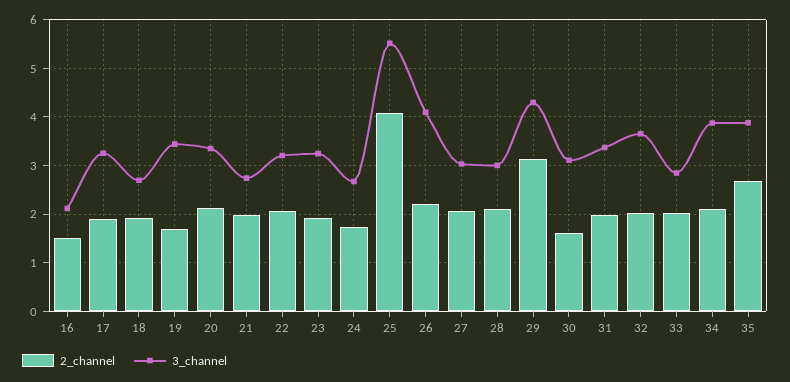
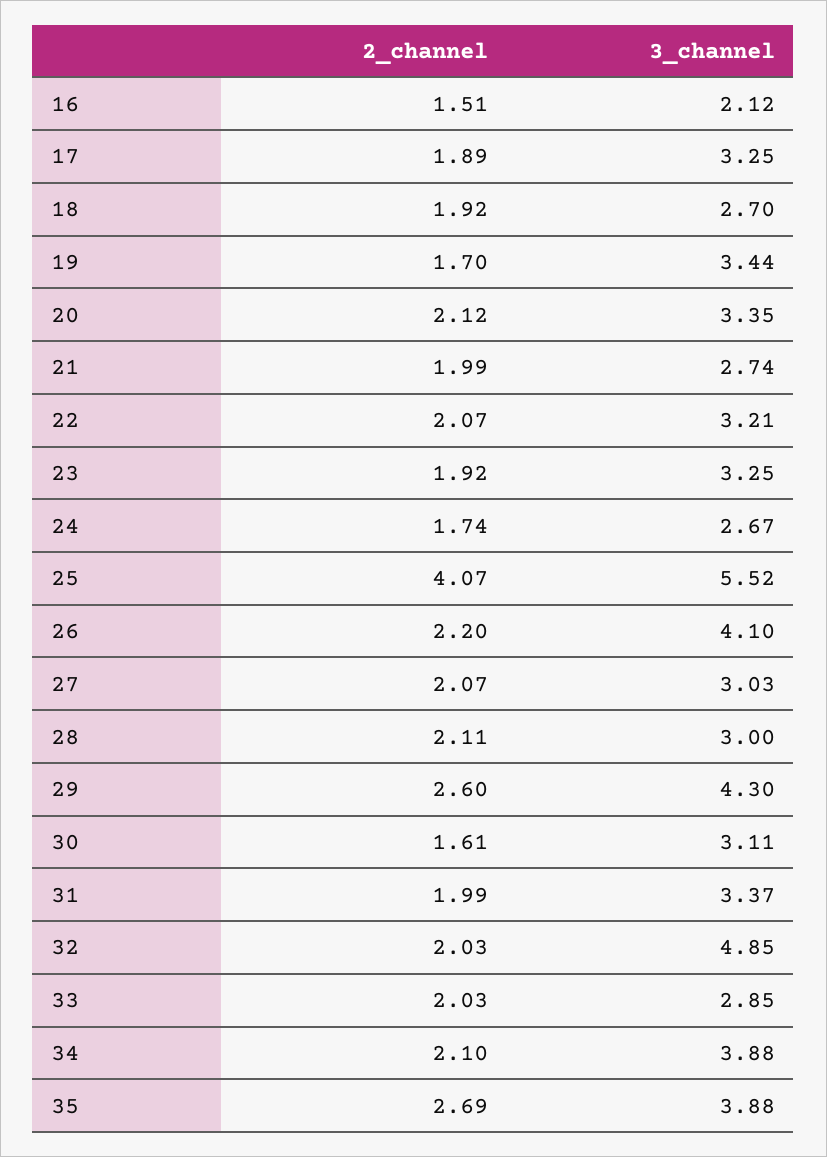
  {
    "2_channel": {
      "16": 1.51,
      "17": 1.89,
      "18": 1.92,
      "19": 1.7,
      "20": 2.12,
      "21": 1.99,
      "22": 2.07,
      "23": 1.92,
      "24": 1.74,
      "25": 4.07,
      "26": 2.2,
      "27": 2.07,
      "28": 2.11,
-     "29": 3.2,
+     "29": 2.6,
      "30": 1.61,
      "31": 1.99,
      "32": 2.03,
      "33": 2.03,
      "34": 2.1,
      "35": 2.69
    },
    "3_channel": {
      "16": 2.12,
      "17": 3.25,
      "18": 2.7,
      "19": 3.44,
      "20": 3.35,
      "21": 2.74,
      "22": 3.21,
      "23": 3.25,
      "24": 2.67,
      "25": 5.52,
      "26": 4.1,
      "27": 3.03,
      "28": 3,
      "29": 4.3,
      "30": 3.11,
      "31": 3.37,
-     "32": 3.6,
+     "32": 4.85,
      "33": 2.85,
      "34": 3.88,
      "35": 3.88
    }
  }

